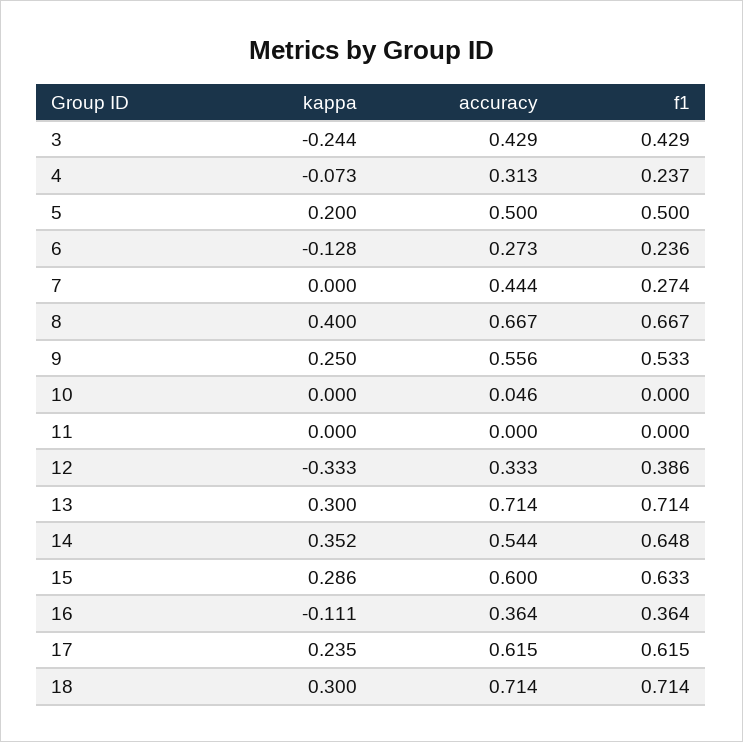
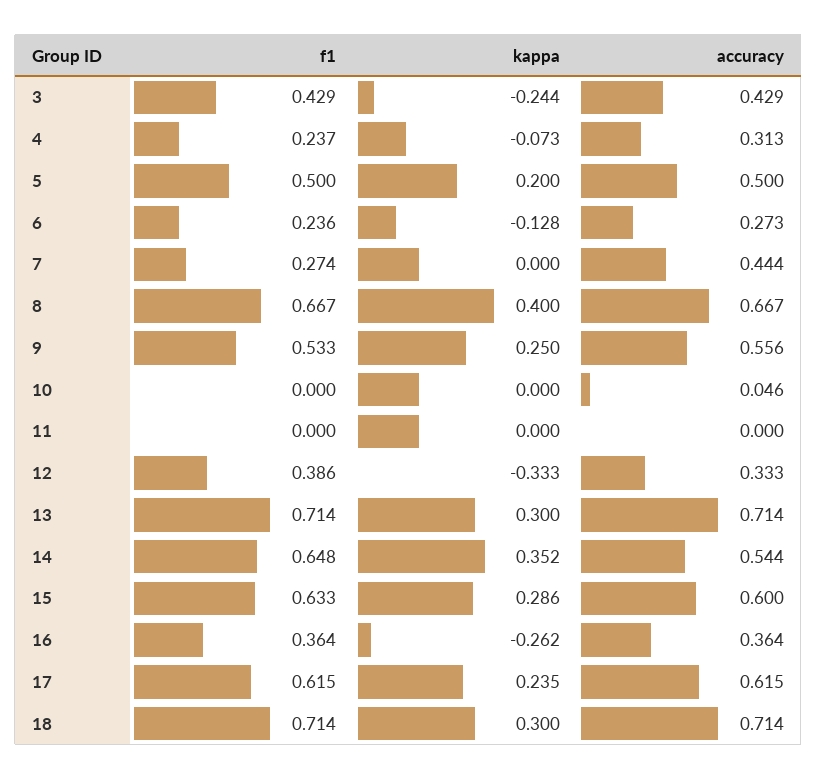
  {
    "kappa": {
      "3": -0.244,
      "4": -0.073,
      "5": 0.2,
      "6": -0.128,
      "7": 0,
      "8": 0.4,
      "9": 0.25,
      "10": 0,
      "11": 0,
      "12": -0.333,
      "13": 0.3,
      "14": 0.352,
      "15": 0.286,
-     "16": -0.111,
+     "16": -0.262,
      "17": 0.235,
      "18": 0.3
    },
    "accuracy": {
      "3": 0.429,
      "4": 0.313,
      "5": 0.5,
      "6": 0.273,
      "7": 0.444,
      "8": 0.667,
      "9": 0.556,
      "10": 0.046,
      "11": 0,
      "12": 0.333,
      "13": 0.714,
      "14": 0.544,
      "15": 0.6,
      "16": 0.364,
      "17": 0.615,
      "18": 0.714
    },
    "f1": {
      "3": 0.429,
      "4": 0.237,
      "5": 0.5,
      "6": 0.236,
      "7": 0.274,
      "8": 0.667,
      "9": 0.533,
      "10": 0,
      "11": 0,
      "12": 0.386,
      "13": 0.714,
      "14": 0.648,
      "15": 0.633,
      "16": 0.364,
      "17": 0.615,
      "18": 0.714
    }
  }

